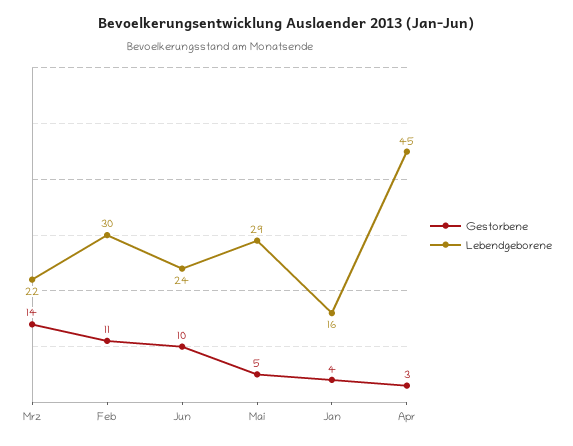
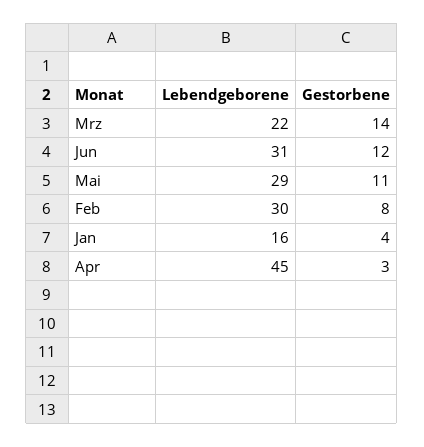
  {
    "Gestorbene": {
      "Mrz": 14,
-     "Feb": 11,
+     "Feb": 8,
-     "Jun": 10,
+     "Jun": 12,
-     "Mai": 5,
+     "Mai": 11,
      "Jan": 4,
      "Apr": 3
    },
    "Lebendgeborene": {
      "Mrz": 22,
      "Feb": 30,
-     "Jun": 24,
+     "Jun": 31,
      "Mai": 29,
      "Jan": 16,
      "Apr": 45
    }
  }

